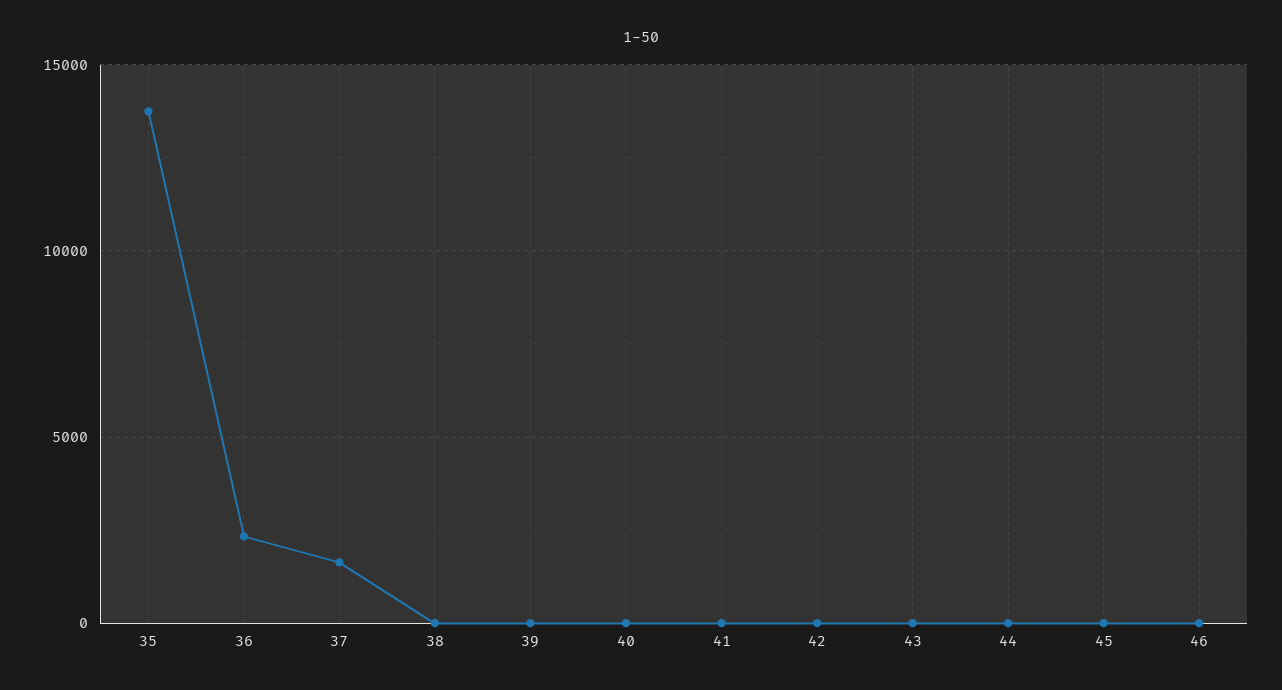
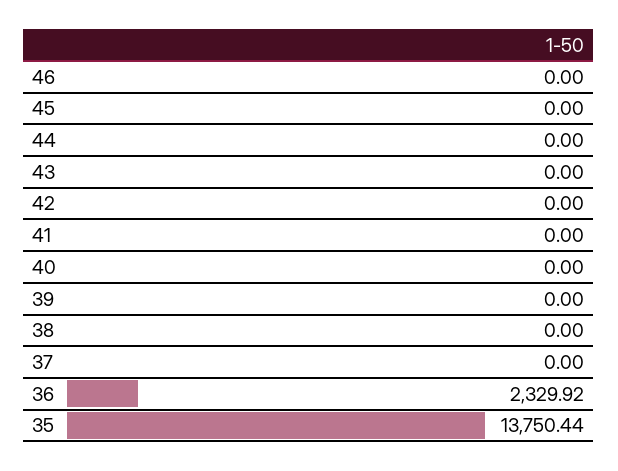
  {
    "35": 13750.44,
    "36": 2329.92,
-   "37": 1500,
+   "37": 0,
    "38": 0,
    "39": 0,
    "40": 0,
    "41": 0,
    "42": 0,
    "43": 0,
    "44": 0,
    "45": 0,
    "46": 0
  }

